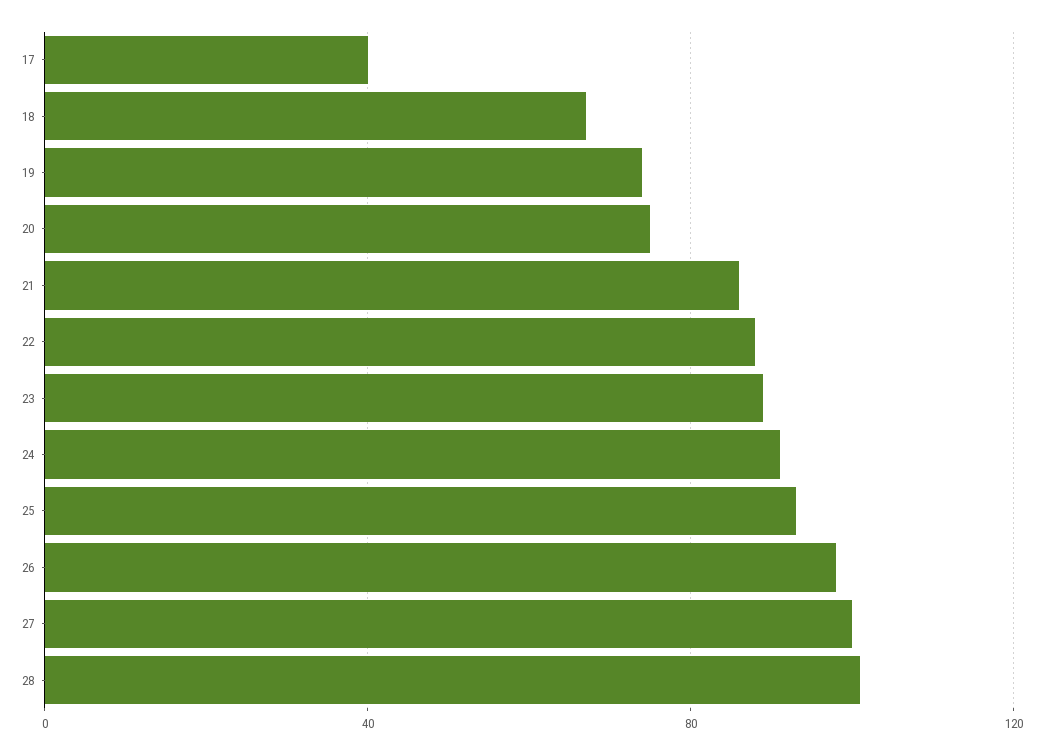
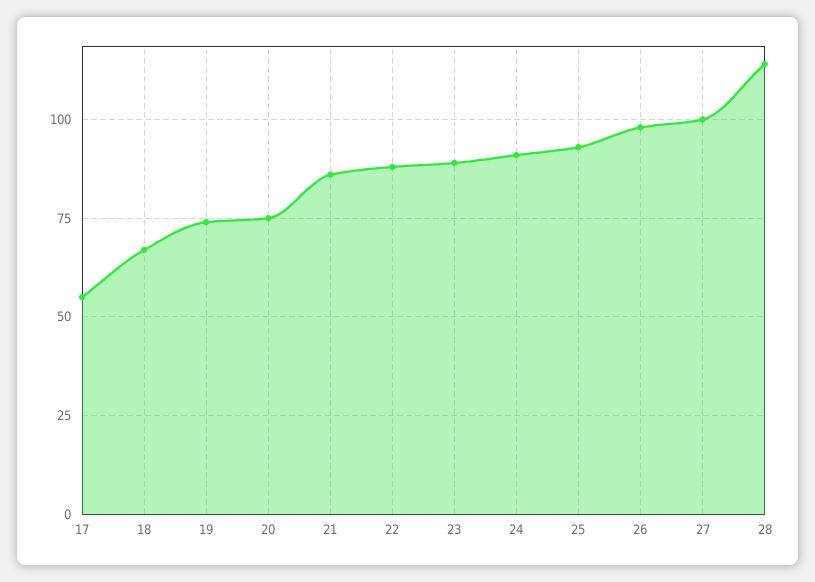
  {
-   "17": 40,
+   "17": 55,
    "18": 65,
    "19": 75,
    "20": 75,
    "21": 85,
    "22": 90,
    "23": 90,
    "24": 90,
    "25": 95,
    "26": 100,
    "27": 100,
-   "28": 100
+   "28": 115
  }

